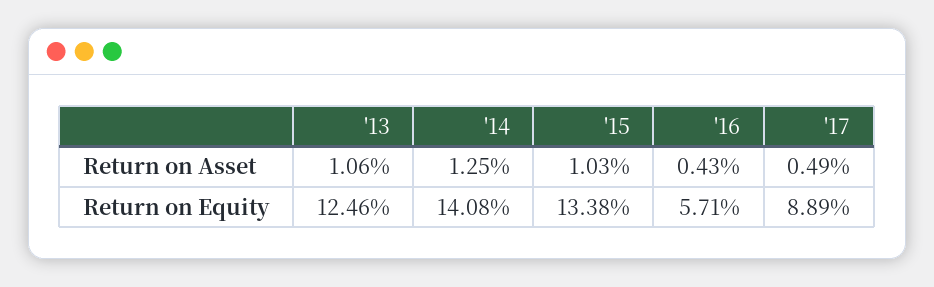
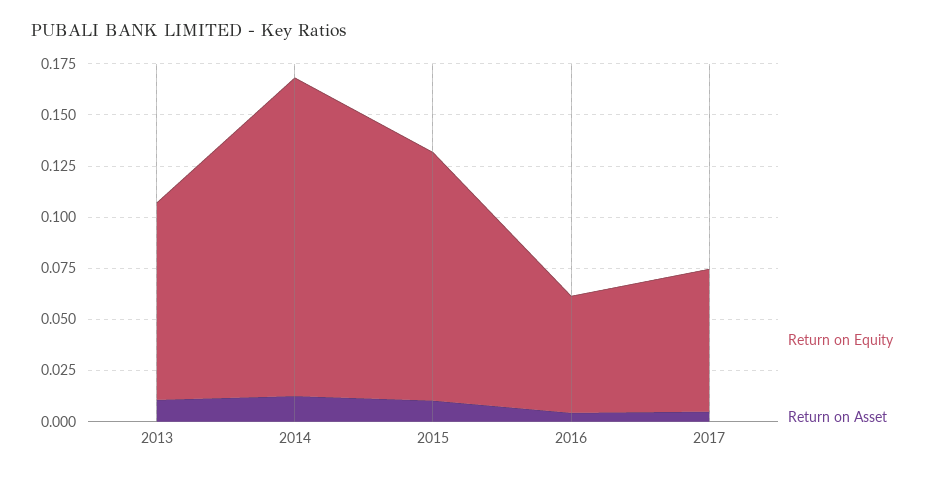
  {
    "Return on Asset": {
      "'13": 0.0106,
      "'14": 0.0125,
      "'15": 0.0103,
      "'16": 0.0043,
      "'17": 0.0049
    },
    "Return on Equity": {
-     "'13": 0.1246,
+     "'13": 0.095,
-     "'14": 0.1408,
+     "'14": 0.155,
-     "'15": 0.1338,
+     "'15": 0.12,
      "'16": 0.0571,
-     "'17": 0.0889
+     "'17": 0.07
    }
  }

